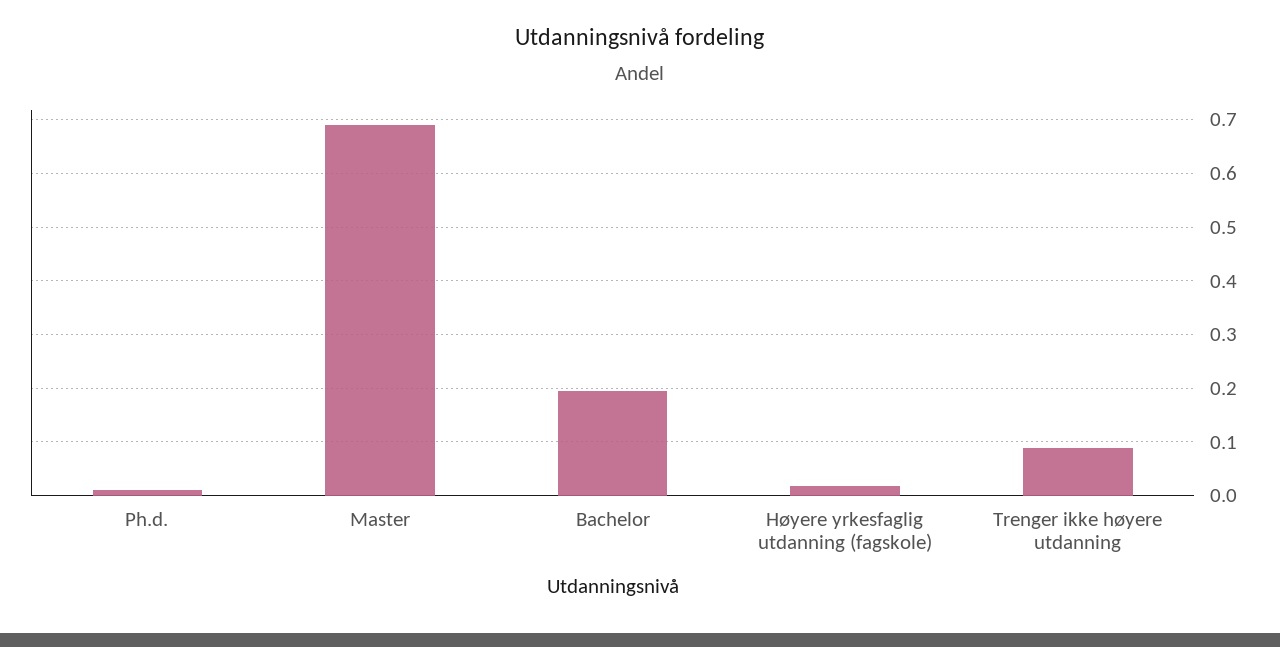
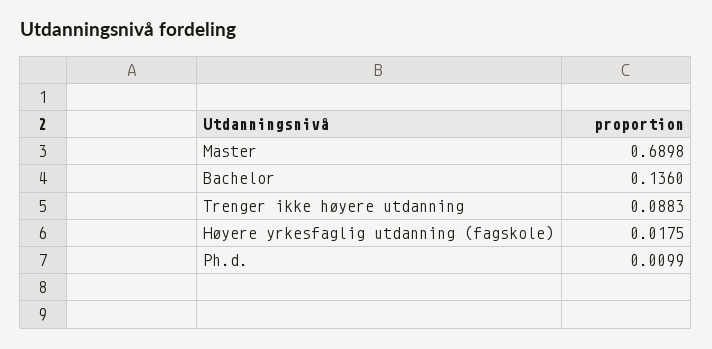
  {
    "Ph.d.": 0.0099,
    "Master": 0.6898,
-   "Bachelor": 0.2,
+   "Bachelor": 0.136,
    "Høyere yrkesfaglig utdanning (fagskole)": 0.0175,
    "Trenger ikke høyere utdanning": 0.0883
  }

